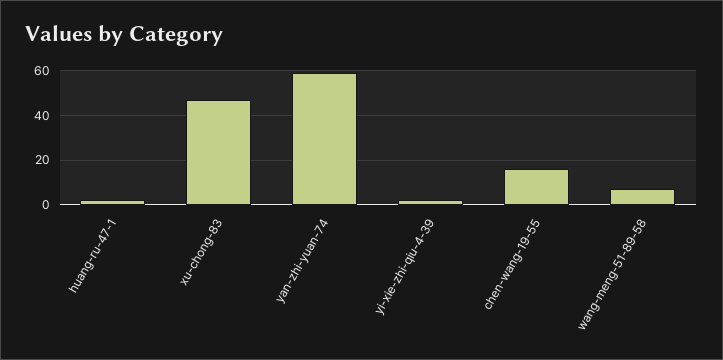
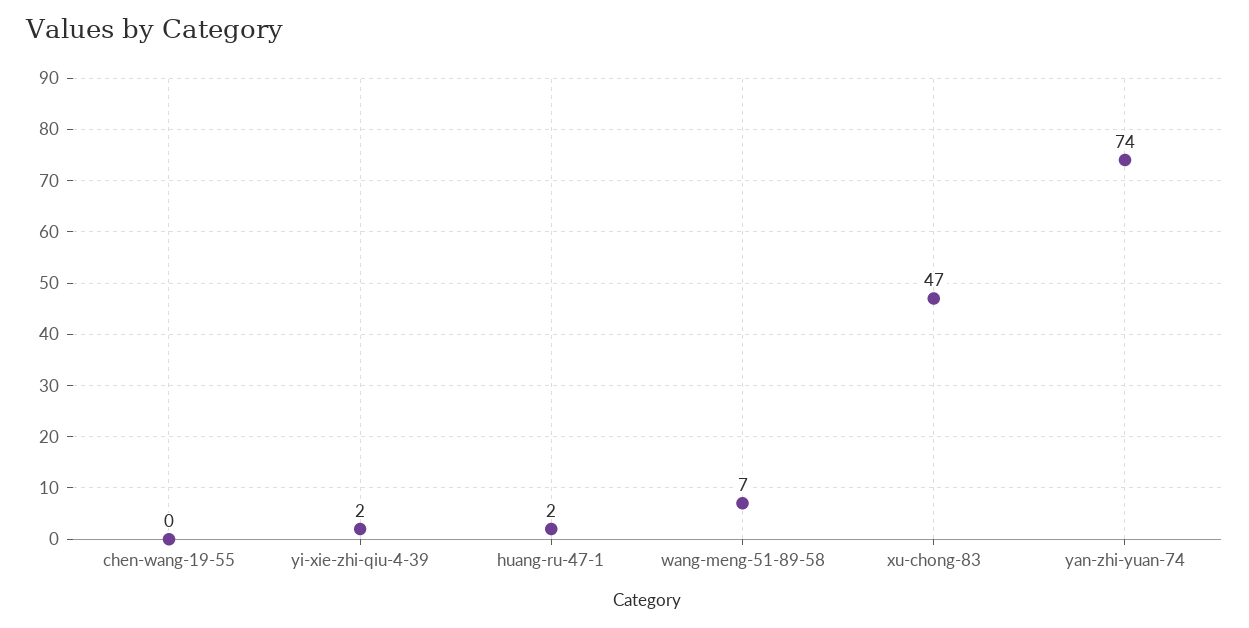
  {
    "huang-ru-47-1": 2,
    "xu-chong-83": 47,
-   "yan-zhi-yuan-74": 60,
+   "yan-zhi-yuan-74": 74,
    "yi-xie-zhi-qiu-4-39": 2,
-   "chen-wang-19-55": 15,
+   "chen-wang-19-55": 0,
    "wang-meng-51-89-58": 7
  }

